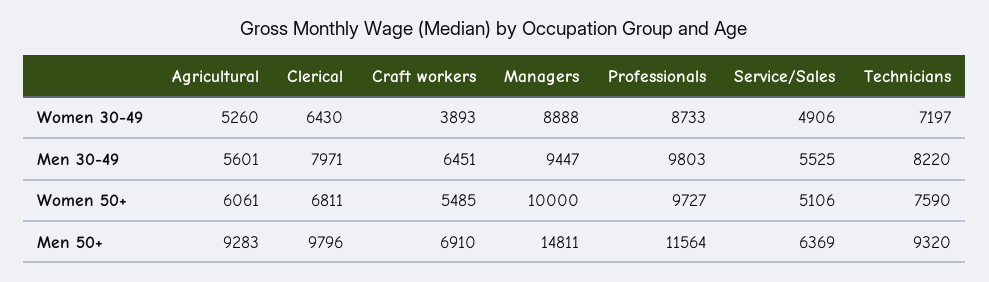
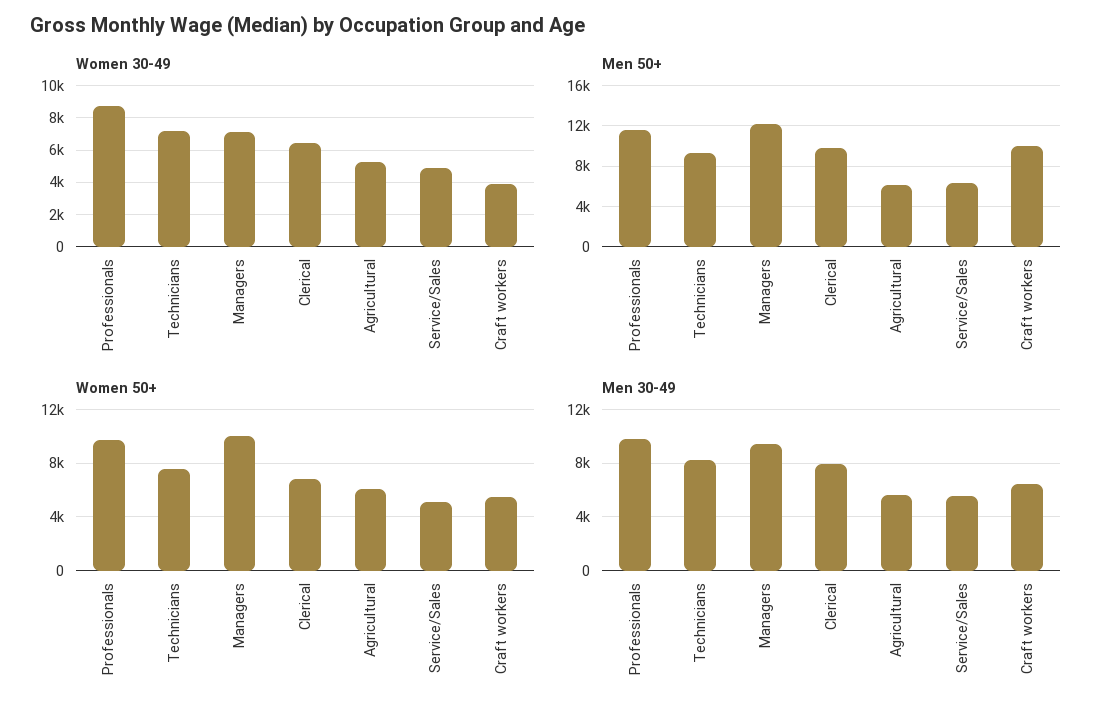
  {
    "Women 30-49": {
      "Agricultural": 5260,
      "Clerical": 6430,
      "Craft workers": 3893,
-     "Managers": 8888,
+     "Managers": 7000,
      "Professionals": 8733,
      "Service/Sales": 4906,
      "Technicians": 7197
    },
    "Men 30-49": {
      "Agricultural": 5601,
      "Clerical": 7971,
      "Craft workers": 6451,
      "Managers": 9447,
      "Professionals": 9803,
      "Service/Sales": 5525,
      "Technicians": 8220
    },
    "Women 50+": {
      "Agricultural": 6061,
      "Clerical": 6811,
      "Craft workers": 5485,
      "Managers": 10000,
      "Professionals": 9727,
      "Service/Sales": 5106,
      "Technicians": 7590
    },
    "Men 50+": {
-     "Agricultural": 9283,
+     "Agricultural": 6000,
      "Clerical": 9796,
-     "Craft workers": 6910,
+     "Craft workers": 10000,
-     "Managers": 14811,
+     "Managers": 12000,
      "Professionals": 11564,
      "Service/Sales": 6369,
      "Technicians": 9320
    }
  }

